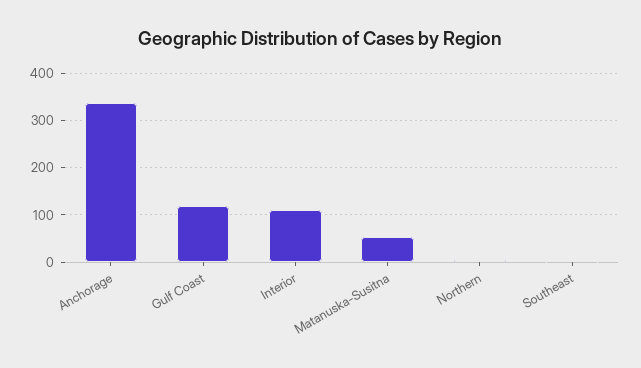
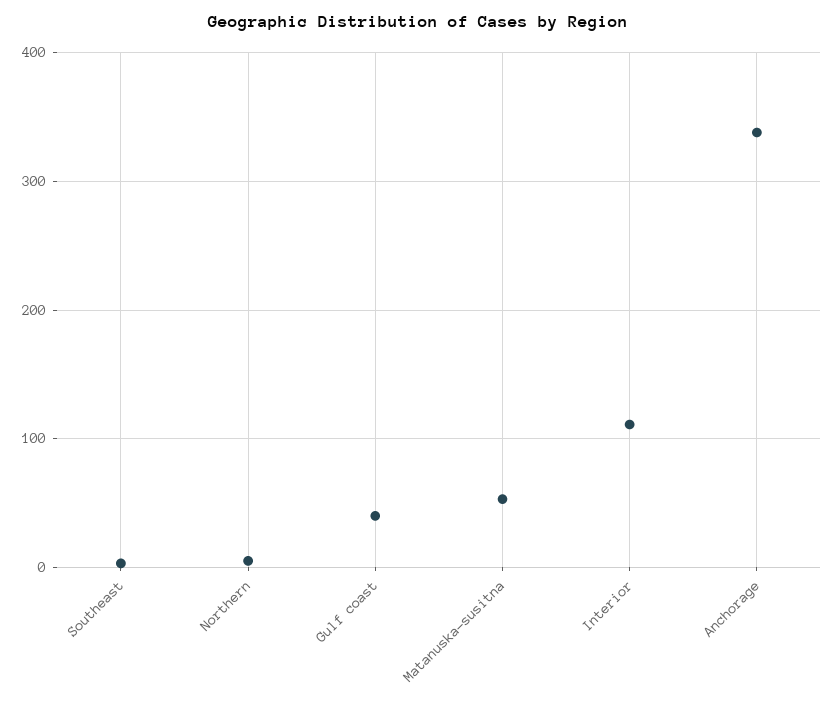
  {
    "Anchorage": 340,
-   "Gulf Coast": 120,
+   "Gulf Coast": 40,
    "Interior": 110,
    "Matanuska-Susitna": 50,
    "Northern": 10,
    "Southeast": 0
  }

